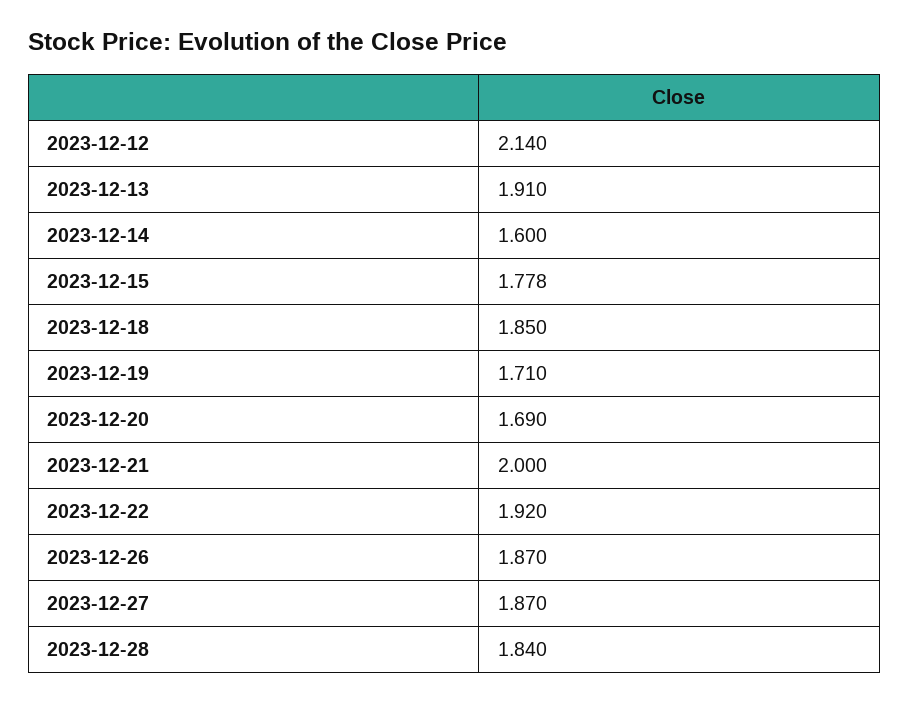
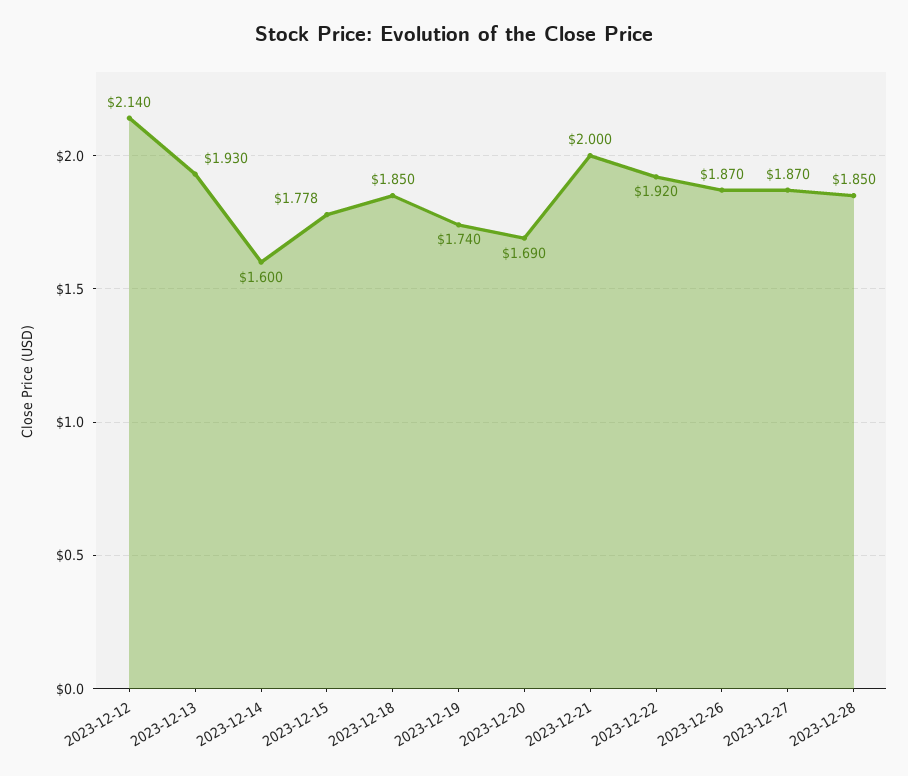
  {
    "2023-12-12": 2.14,
-   "2023-12-13": 1.91,
+   "2023-12-13": 1.93,
    "2023-12-14": 1.6,
    "2023-12-15": 1.778,
    "2023-12-18": 1.85,
-   "2023-12-19": 1.71,
+   "2023-12-19": 1.74,
    "2023-12-20": 1.69,
    "2023-12-21": 2,
    "2023-12-22": 1.92,
    "2023-12-26": 1.87,
    "2023-12-27": 1.87,
-   "2023-12-28": 1.84
+   "2023-12-28": 1.85
  }

